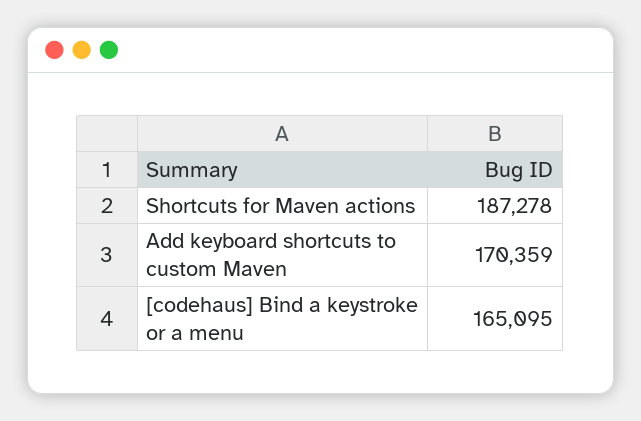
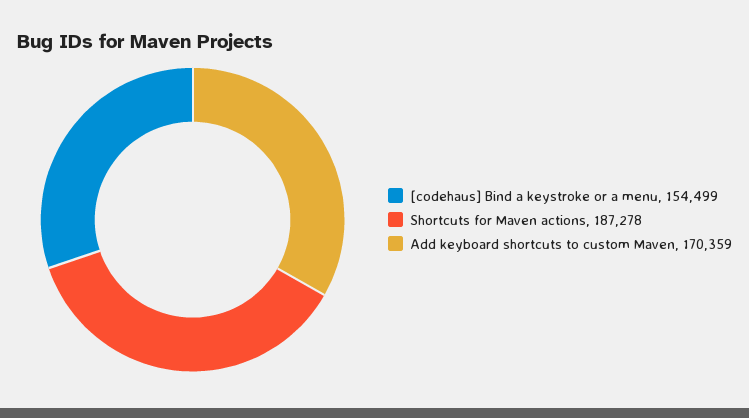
  {
    "Shortcuts for Maven actions": 187278,
    "Add keyboard shortcuts to custom Maven": 170359,
-   "[codehaus] Bind a keystroke or a menu": 165095
+   "[codehaus] Bind a keystroke or a menu": 154499
  }

